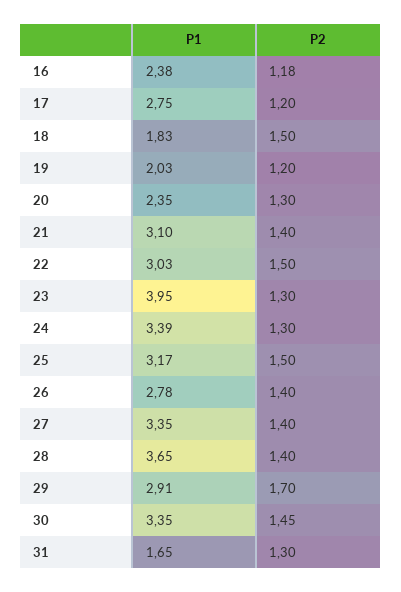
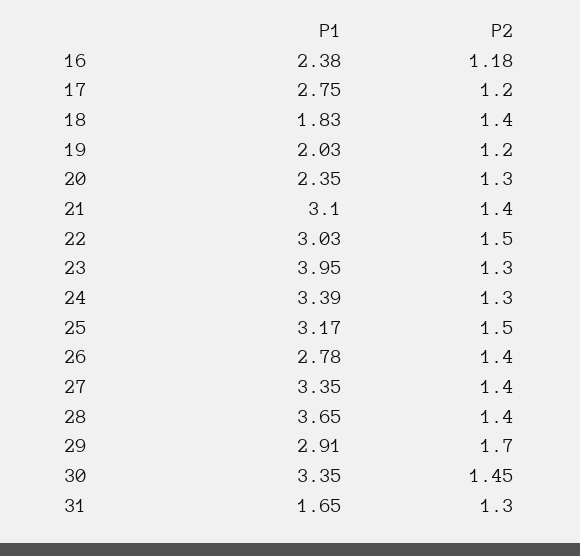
  {
    "P1": {
      "16": 2.38,
      "17": 2.75,
      "18": 1.83,
      "19": 2.03,
      "20": 2.35,
      "21": 3.1,
      "22": 3.03,
      "23": 3.95,
      "24": 3.39,
      "25": 3.17,
      "26": 2.78,
      "27": 3.35,
      "28": 3.65,
      "29": 2.91,
      "30": 3.35,
      "31": 1.65
    },
    "P2": {
      "16": 1.18,
      "17": 1.2,
-     "18": 1.5,
+     "18": 1.4,
      "19": 1.2,
      "20": 1.3,
      "21": 1.4,
      "22": 1.5,
      "23": 1.3,
      "24": 1.3,
      "25": 1.5,
      "26": 1.4,
      "27": 1.4,
      "28": 1.4,
      "29": 1.7,
      "30": 1.45,
      "31": 1.3
    }
  }

